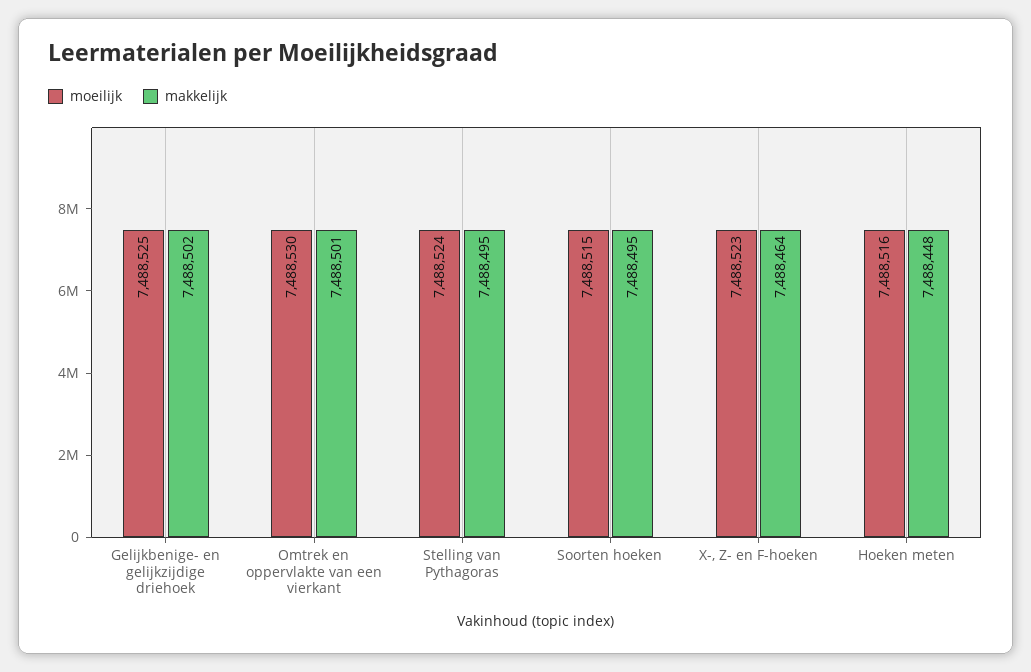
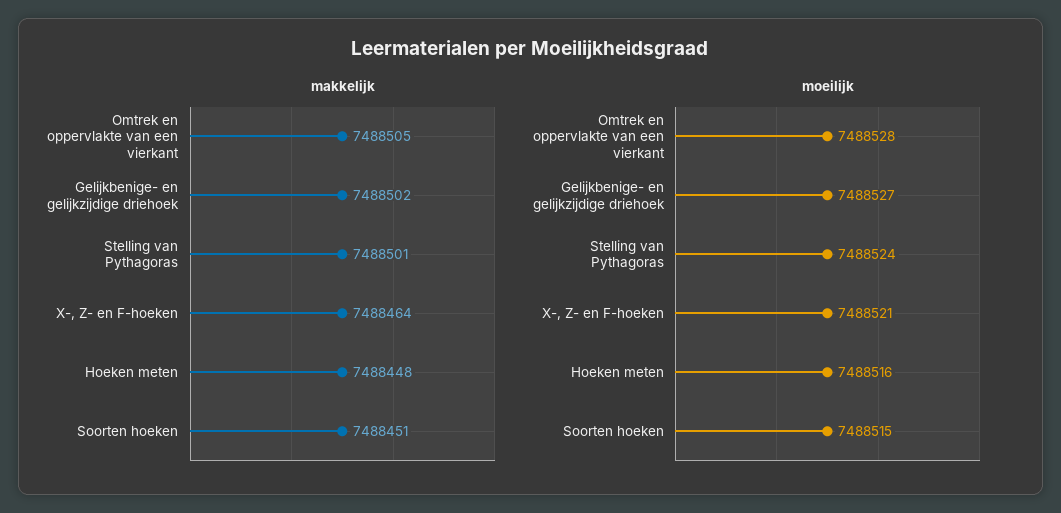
  {
    "moeilijk": {
-     "Gelijkbenige- en gelijkzijdige driehoek": 7488525,
+     "Gelijkbenige- en gelijkzijdige driehoek": 7488527,
-     "Omtrek en oppervlakte van een vierkant": 7488530,
+     "Omtrek en oppervlakte van een vierkant": 7488528,
      "Stelling van Pythagoras": 7488524,
      "Soorten hoeken": 7488515,
-     "X-, Z- en F-hoeken": 7488523,
+     "X-, Z- en F-hoeken": 7488521,
      "Hoeken meten": 7488516
    },
    "makkelijk": {
      "Gelijkbenige- en gelijkzijdige driehoek": 7488502,
-     "Omtrek en oppervlakte van een vierkant": 7488501,
+     "Omtrek en oppervlakte van een vierkant": 7488505,
-     "Stelling van Pythagoras": 7488495,
+     "Stelling van Pythagoras": 7488501,
-     "Soorten hoeken": 7488495,
+     "Soorten hoeken": 7488451,
      "X-, Z- en F-hoeken": 7488464,
      "Hoeken meten": 7488448
    }
  }

